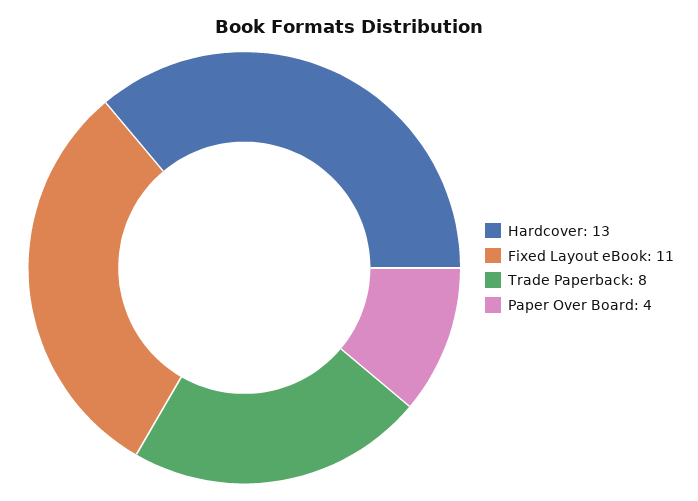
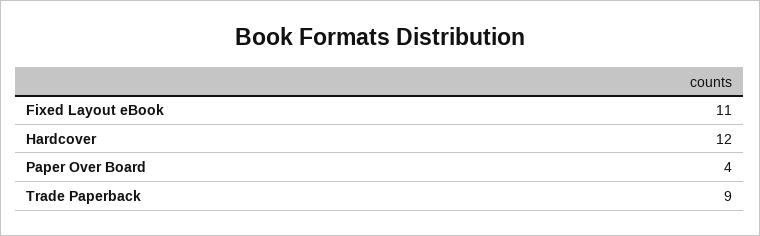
  {
-   "Hardcover": 13,
+   "Hardcover": 12,
    "Fixed Layout eBook": 11,
-   "Trade Paperback": 8,
+   "Trade Paperback": 9,
    "Paper Over Board": 4
  }

